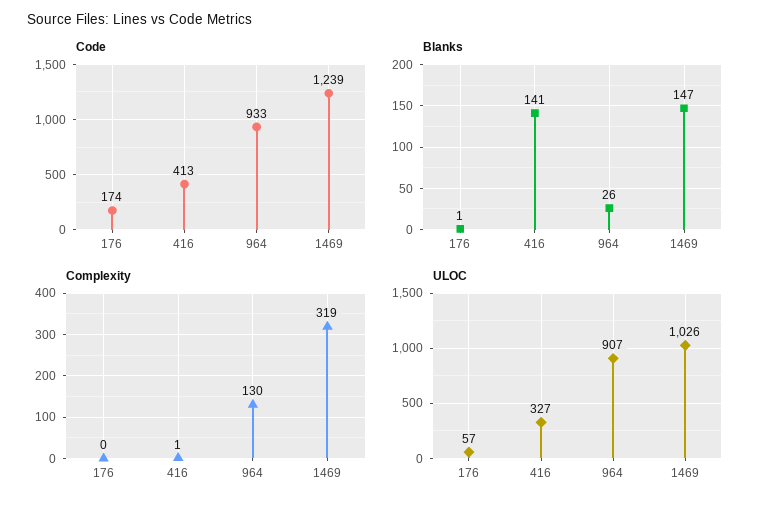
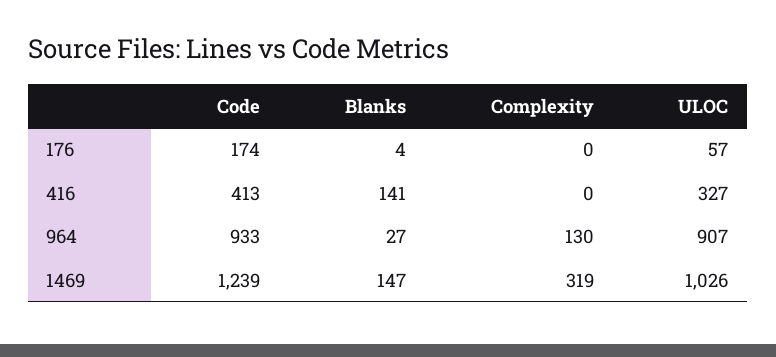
  {
    "Code": {
      "176": 174,
      "416": 413,
      "964": 933,
      "1469": 1239
    },
    "Blanks": {
-     "176": 1,
+     "176": 4,
      "416": 141,
-     "964": 26,
+     "964": 27,
      "1469": 147
    },
    "Complexity": {
      "176": 0,
-     "416": 1,
+     "416": 0,
      "964": 130,
      "1469": 319
    },
    "ULOC": {
      "176": 57,
      "416": 327,
      "964": 907,
      "1469": 1026
    }
  }

